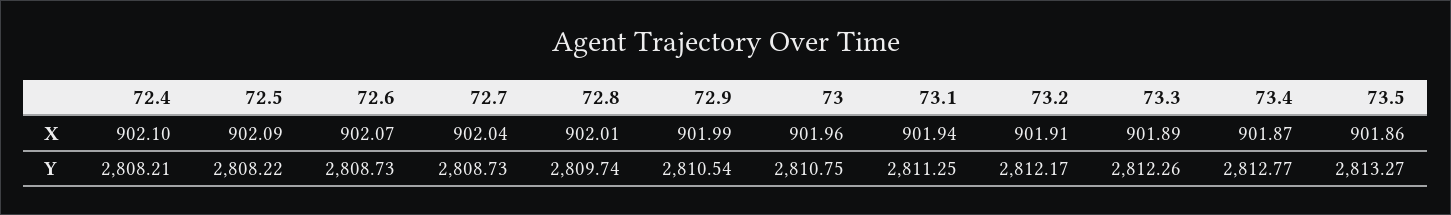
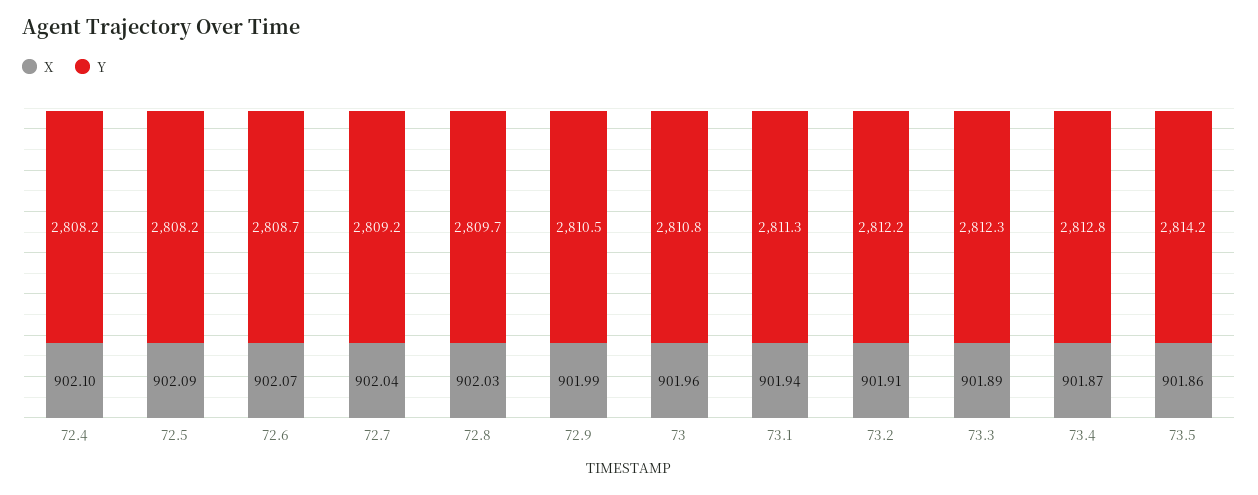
  {
    "X": {
      "72.4": 902.1,
      "72.5": 902.09,
      "72.6": 902.07,
      "72.7": 902.04,
-     "72.8": 902.01,
+     "72.8": 902.03,
      "72.9": 901.99,
      "73": 901.96,
      "73.1": 901.94,
      "73.2": 901.91,
      "73.3": 901.89,
      "73.4": 901.87,
      "73.5": 901.86
    },
    "Y": {
      "72.4": 2808.21,
      "72.5": 2808.22,
      "72.6": 2808.73,
-     "72.7": 2808.73,
+     "72.7": 2809.2,
      "72.8": 2809.74,
      "72.9": 2810.54,
      "73": 2810.75,
      "73.1": 2811.25,
      "73.2": 2812.17,
      "73.3": 2812.26,
      "73.4": 2812.77,
-     "73.5": 2813.27
+     "73.5": 2814.2
    }
  }

